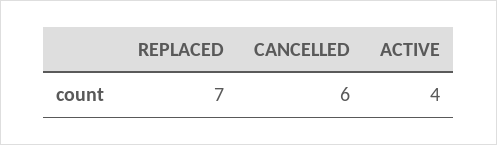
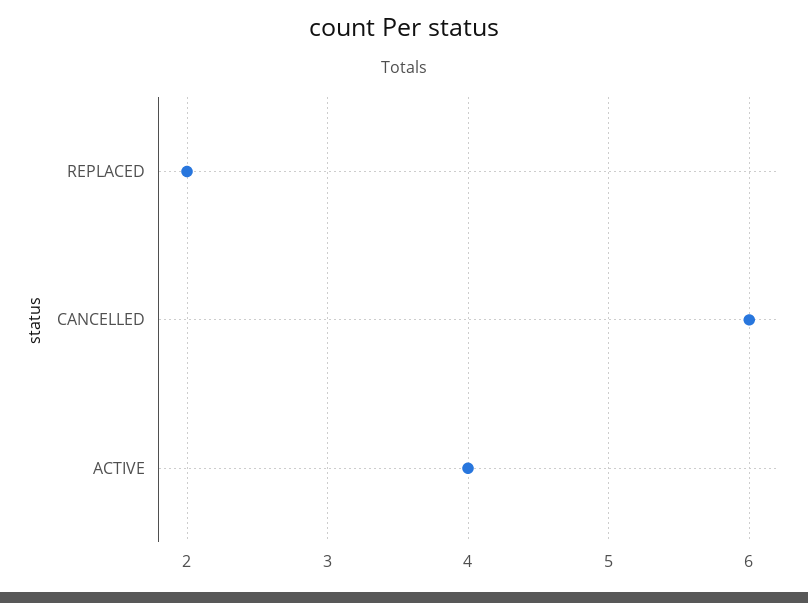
  {
-   "REPLACED": 7,
+   "REPLACED": 2,
    "CANCELLED": 6,
    "ACTIVE": 4
  }

